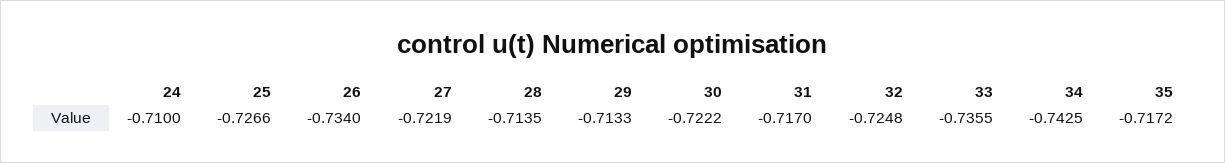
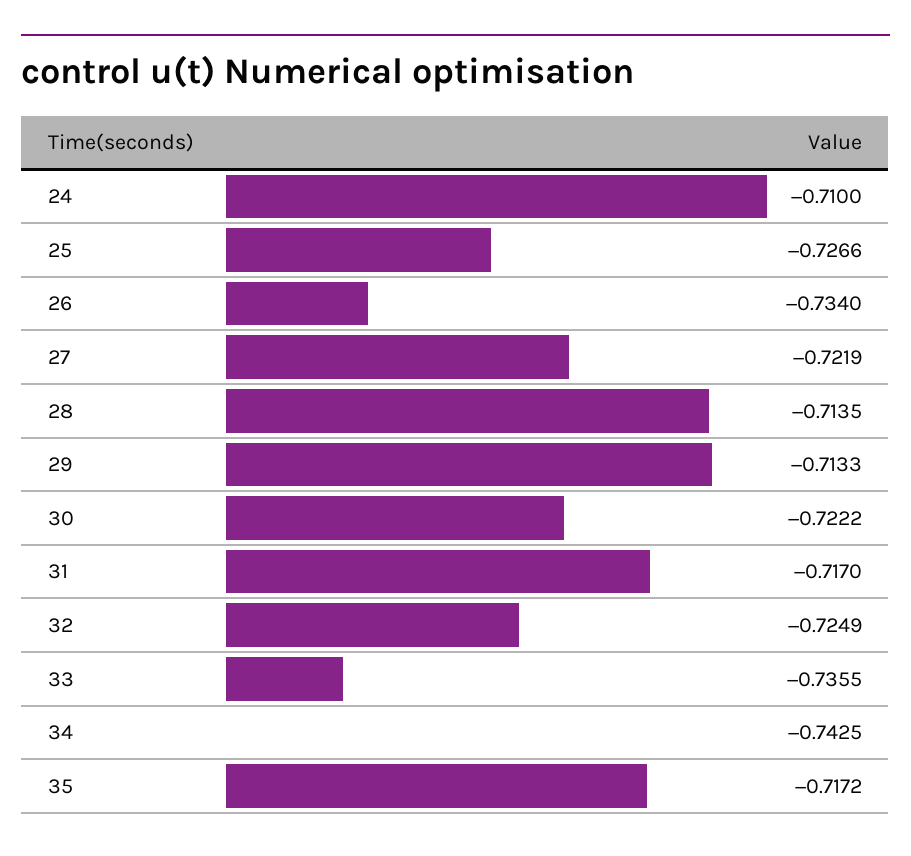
  {
    "24": -0.71,
    "25": -0.7266,
    "26": -0.734,
    "27": -0.7219,
    "28": -0.7135,
    "29": -0.7133,
    "30": -0.7222,
    "31": -0.717,
-   "32": -0.7248,
+   "32": -0.7249,
    "33": -0.7355,
    "34": -0.7425,
    "35": -0.7172
  }

